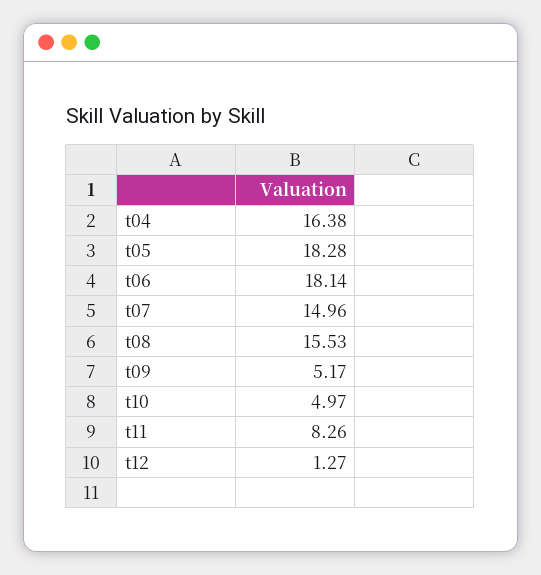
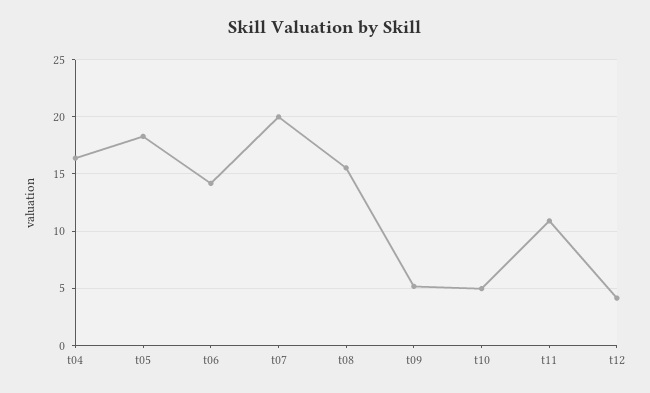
  {
    "t04": 16.38,
    "t05": 18.28,
-   "t06": 18.14,
+   "t06": 14,
-   "t07": 14.96,
+   "t07": 20,
    "t08": 15.53,
    "t09": 5.17,
    "t10": 4.97,
-   "t11": 8.26,
+   "t11": 11,
-   "t12": 1.27
+   "t12": 4
  }

